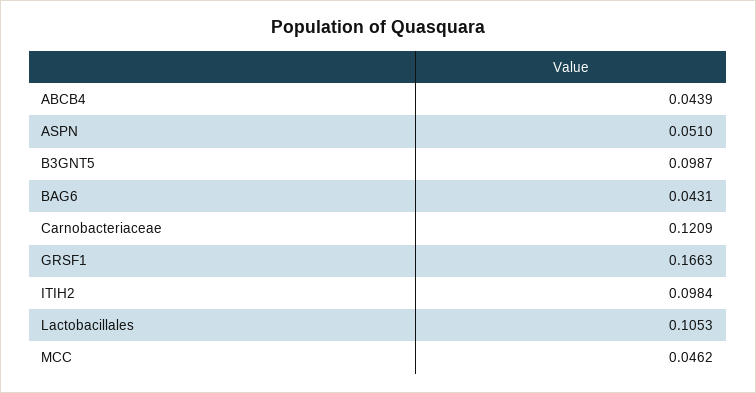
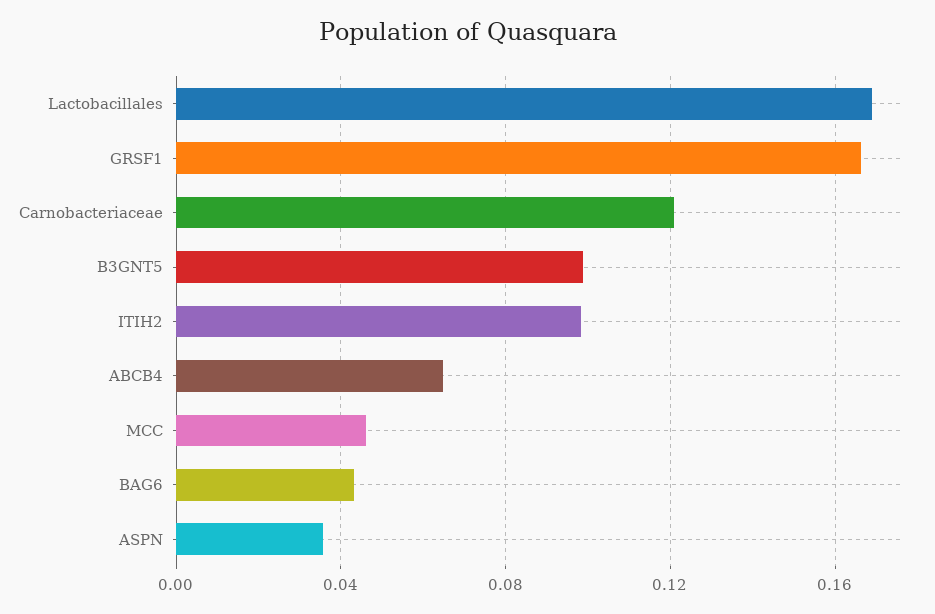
  {
-   "ABCB4": 0.0439,
+   "ABCB4": 0.065,
-   "ASPN": 0.051,
+   "ASPN": 0.035,
    "B3GNT5": 0.0987,
    "BAG6": 0.0431,
    "Carnobacteriaceae": 0.1209,
    "GRSF1": 0.1663,
    "ITIH2": 0.0984,
-   "Lactobacillales": 0.1053,
+   "Lactobacillales": 0.17,
    "MCC": 0.0462
  }

